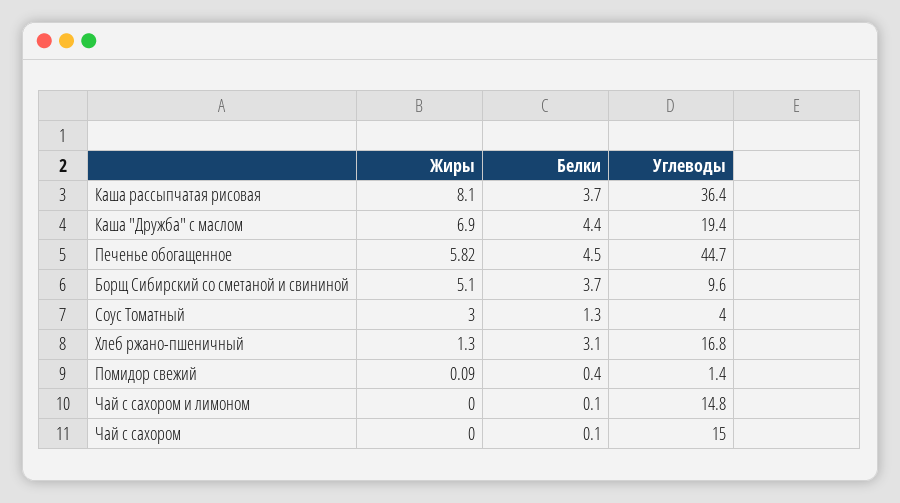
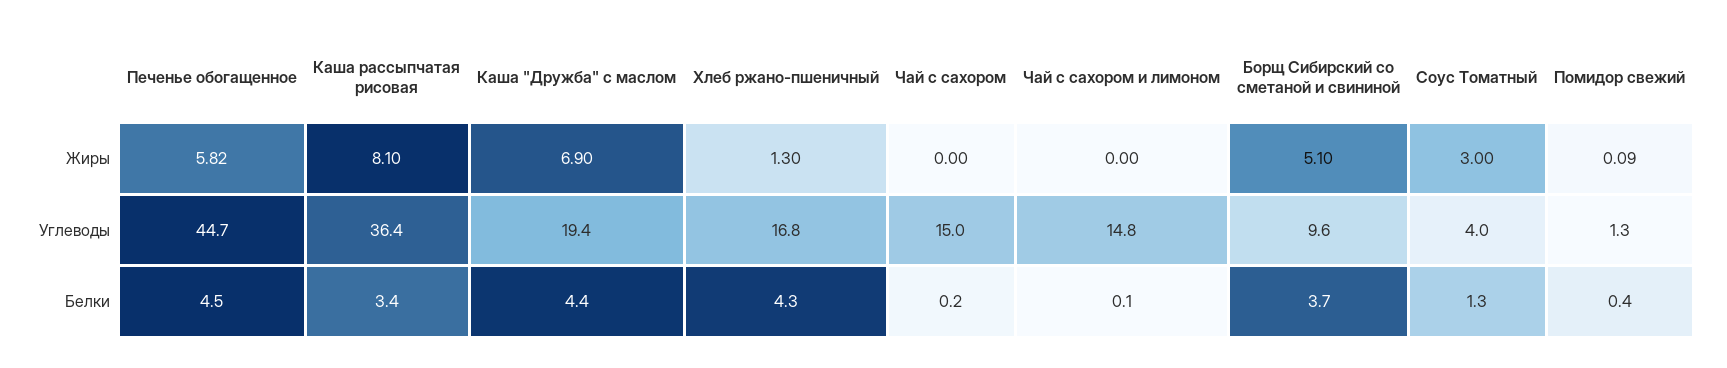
  {
    "Жиры": {
      "Каша рассыпчатая рисовая": 8.1,
      "Каша \"Дружба\" с маслом": 6.9,
      "Печенье обогащенное": 5.82,
      "Борщ Сибирский со сметаной и свининой": 5.1,
      "Соус Томатный": 3,
      "Хлеб ржано-пшеничный": 1.3,
      "Помидор свежий": 0.09,
      "Чай с сахором и лимоном": 0,
      "Чай с сахором": 0
    },
    "Белки": {
-     "Каша рассыпчатая рисовая": 3.7,
+     "Каша рассыпчатая рисовая": 3.4,
      "Каша \"Дружба\" с маслом": 4.4,
      "Печенье обогащенное": 4.5,
      "Борщ Сибирский со сметаной и свининой": 3.7,
      "Соус Томатный": 1.3,
-     "Хлеб ржано-пшеничный": 3.1,
+     "Хлеб ржано-пшеничный": 4.3,
      "Помидор свежий": 0.4,
      "Чай с сахором и лимоном": 0.1,
-     "Чай с сахором": 0.1
+     "Чай с сахором": 0.2
    },
    "Углеводы": {
      "Каша рассыпчатая рисовая": 36.4,
      "Каша \"Дружба\" с маслом": 19.4,
      "Печенье обогащенное": 44.7,
      "Борщ Сибирский со сметаной и свининой": 9.6,
      "Соус Томатный": 4,
      "Хлеб ржано-пшеничный": 16.8,
-     "Помидор свежий": 1.4,
+     "Помидор свежий": 1.3,
      "Чай с сахором и лимоном": 14.8,
      "Чай с сахором": 15
    }
  }

